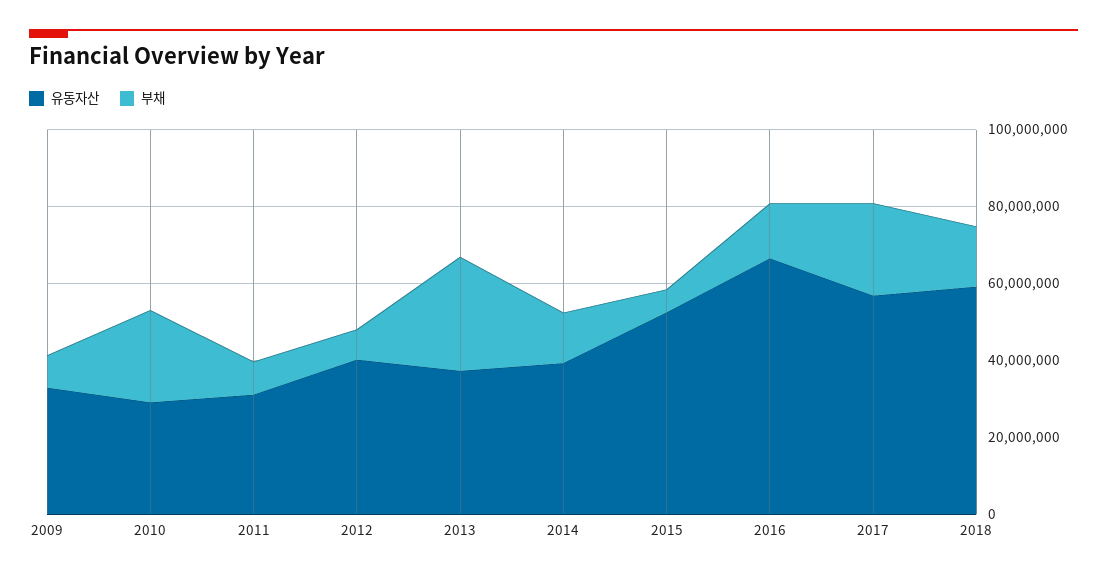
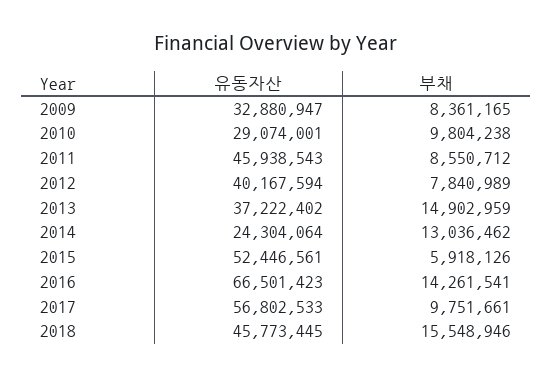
  {
    "유동자산": {
      "2009": 32880947,
      "2010": 29074001,
-     "2011": 30000000,
+     "2011": 45938543,
      "2012": 40167594,
      "2013": 37222402,
-     "2014": 40000000,
+     "2014": 24304064,
      "2015": 52446561,
      "2016": 66501423,
      "2017": 56802533,
-     "2018": 60000000
+     "2018": 45773445
    },
    "부채": {
      "2009": 8361165,
-     "2010": 25000000,
+     "2010": 9804238,
      "2011": 8550712,
      "2012": 7840989,
-     "2013": 30000000,
+     "2013": 14902959,
      "2014": 13036462,
      "2015": 5918126,
      "2016": 14261541,
-     "2017": 25000000,
+     "2017": 9751661,
      "2018": 15548946
    }
  }

